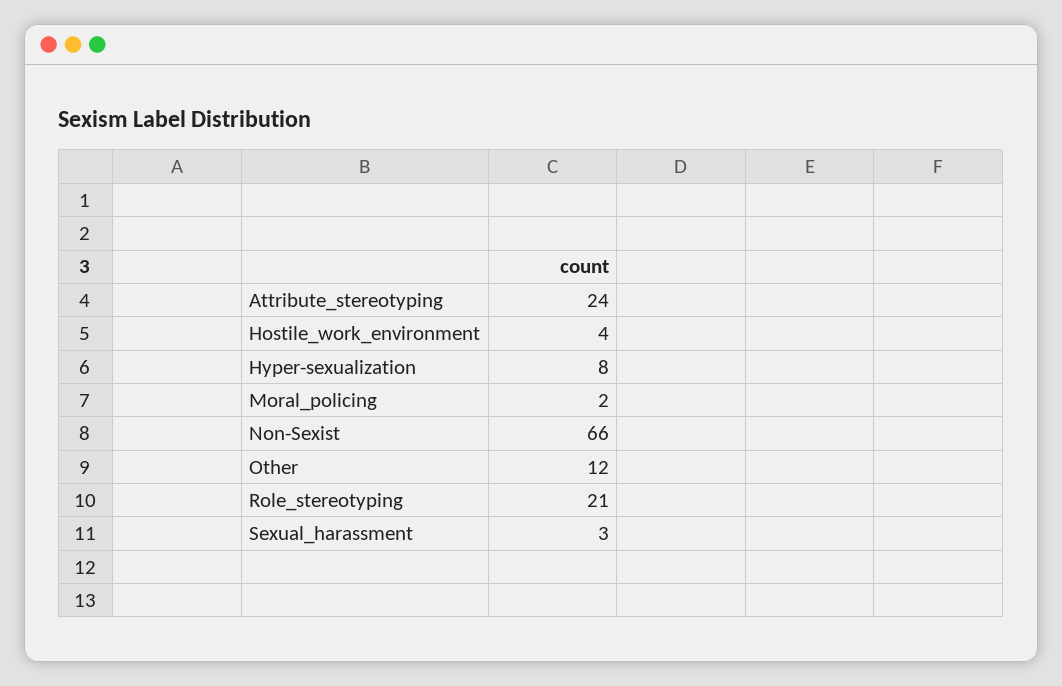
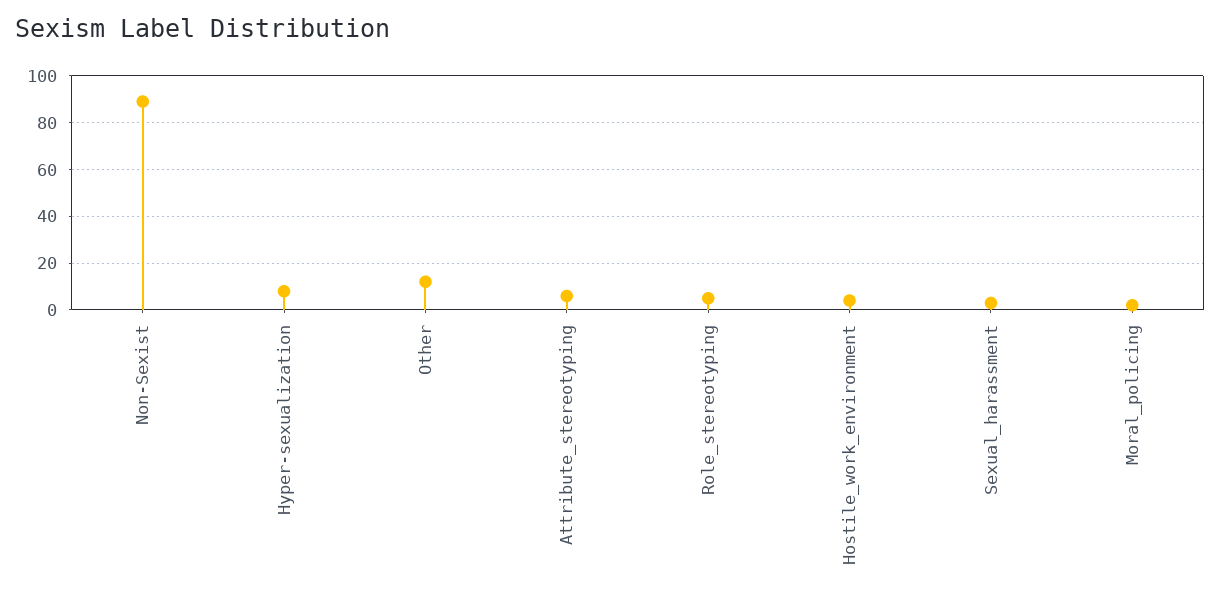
  {
-   "Attribute_stereotyping": 24,
+   "Attribute_stereotyping": 5,
    "Hostile_work_environment": 4,
    "Hyper-sexualization": 8,
    "Moral_policing": 2,
-   "Non-Sexist": 66,
+   "Non-Sexist": 90,
    "Other": 12,
-   "Role_stereotyping": 21,
+   "Role_stereotyping": 5,
    "Sexual_harassment": 3
  }

